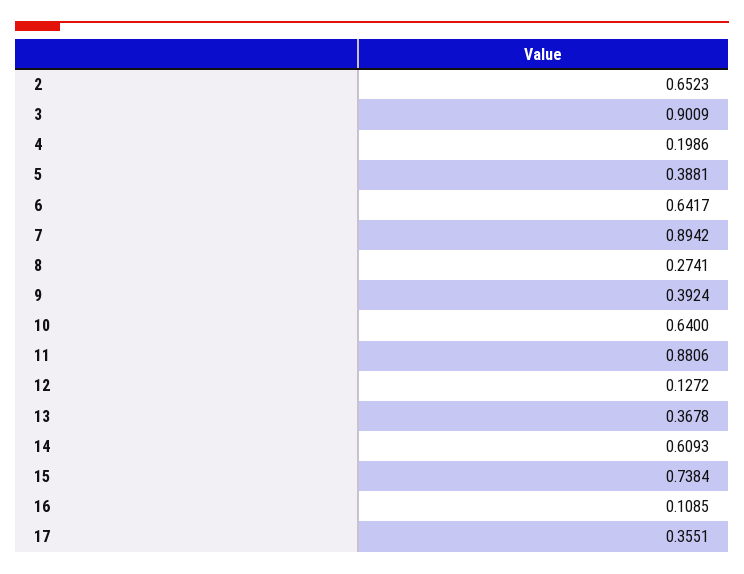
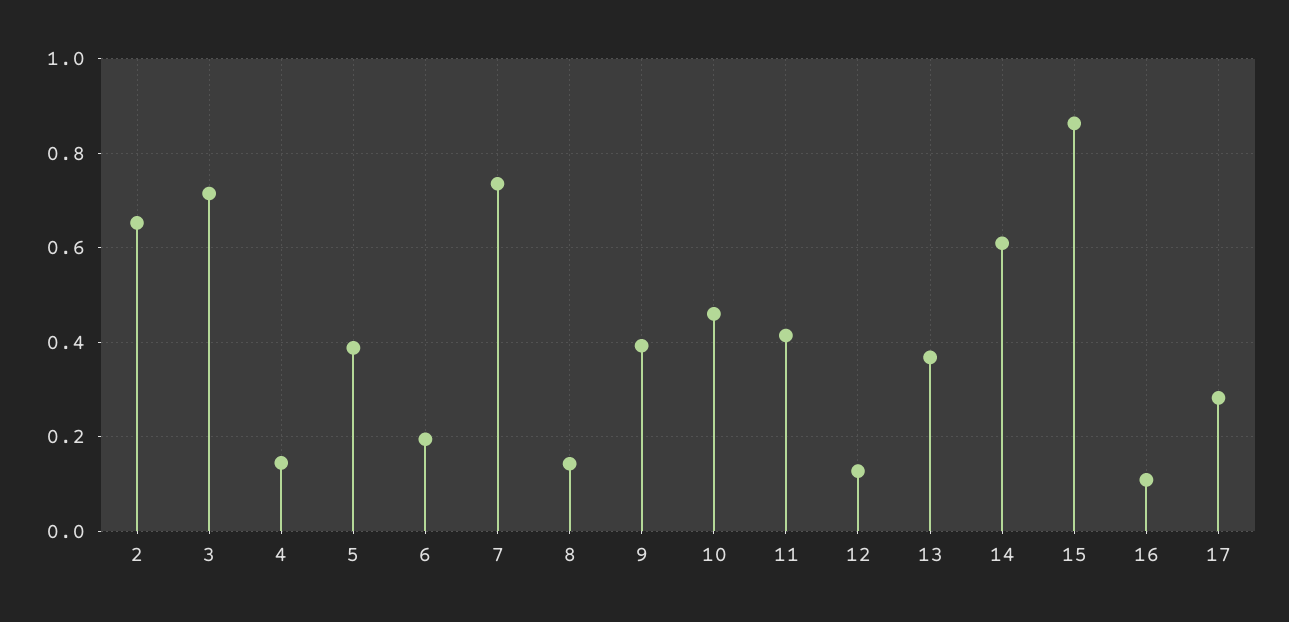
  {
    "2": 0.6523,
-   "3": 0.9009,
+   "3": 0.72,
-   "4": 0.1986,
+   "4": 0.14,
    "5": 0.3881,
-   "6": 0.6417,
+   "6": 0.2,
-   "7": 0.8942,
+   "7": 0.74,
-   "8": 0.2741,
+   "8": 0.14,
    "9": 0.3924,
-   "10": 0.64,
+   "10": 0.46,
-   "11": 0.8806,
+   "11": 0.42,
    "12": 0.1272,
    "13": 0.3678,
    "14": 0.6093,
-   "15": 0.7384,
+   "15": 0.86,
    "16": 0.1085,
-   "17": 0.3551
+   "17": 0.28
  }

